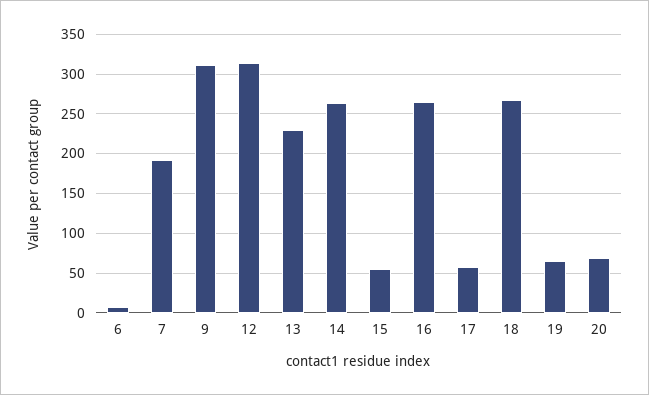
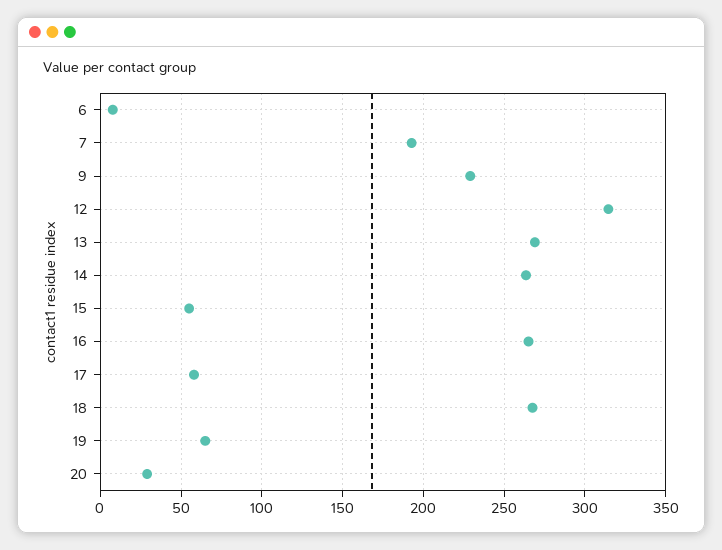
  {
    "6": 10,
    "7": 195,
-   "9": 310,
+   "9": 230,
    "12": 315,
-   "13": 230,
+   "13": 270,
    "14": 265,
    "15": 55,
    "16": 265,
    "17": 60,
    "18": 270,
    "19": 65,
-   "20": 70
+   "20": 30
  }

